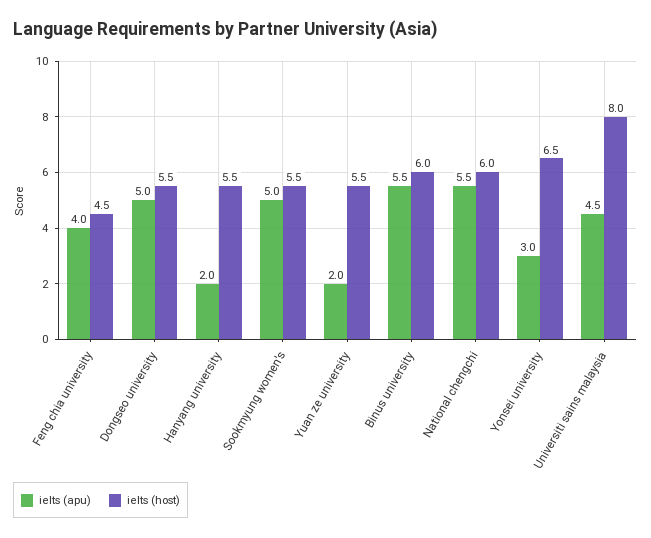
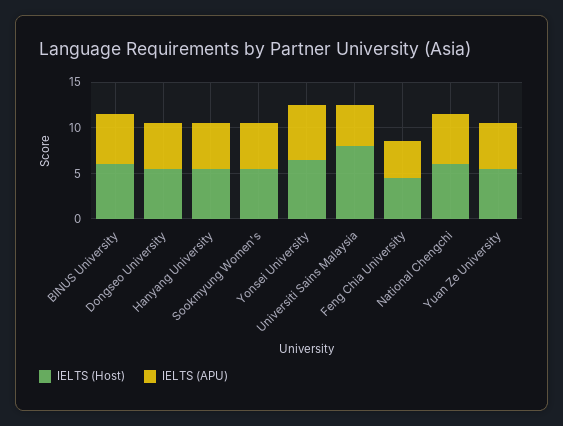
  {
    "ielts (apu)": {
      "Feng chia university": 4,
      "Dongseo university": 5,
-     "Hanyang university": 2,
+     "Hanyang university": 5,
      "Sookmyung women's": 5,
-     "Yuan ze university": 2,
+     "Yuan ze university": 5,
      "Binus university": 5.5,
      "National chengchi": 5.5,
-     "Yonsei university": 3,
+     "Yonsei university": 6,
      "Universiti sains malaysia": 4.5
    },
    "ielts (host)": {
      "Feng chia university": 4.5,
      "Dongseo university": 5.5,
      "Hanyang university": 5.5,
      "Sookmyung women's": 5.5,
      "Yuan ze university": 5.5,
      "Binus university": 6,
      "National chengchi": 6,
      "Yonsei university": 6.5,
      "Universiti sains malaysia": 8
    }
  }

